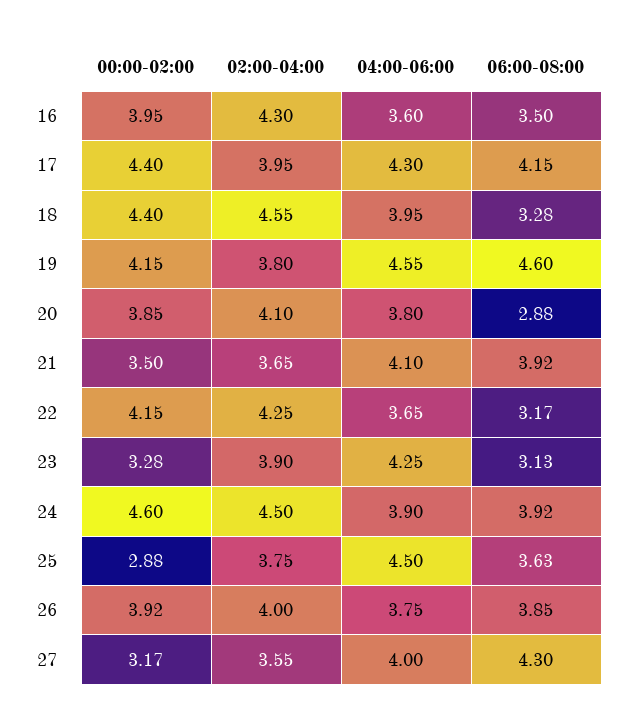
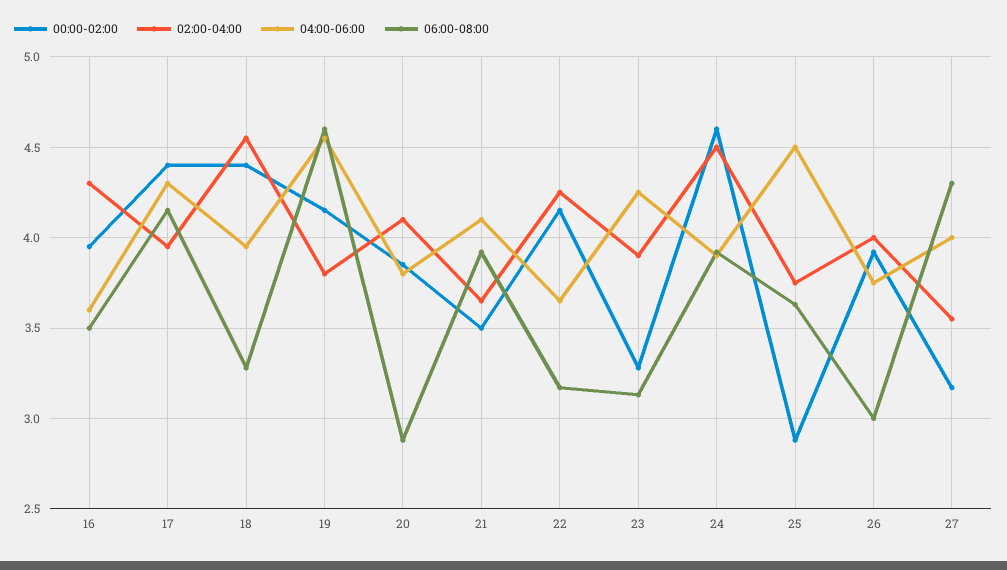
  {
    "00:00-02:00": {
      "16": 3.95,
      "17": 4.4,
      "18": 4.4,
      "19": 4.15,
      "20": 3.85,
      "21": 3.5,
      "22": 4.15,
      "23": 3.28,
      "24": 4.6,
      "25": 2.88,
      "26": 3.92,
      "27": 3.17
    },
    "02:00-04:00": {
      "16": 4.3,
      "17": 3.95,
      "18": 4.55,
      "19": 3.8,
      "20": 4.1,
      "21": 3.65,
      "22": 4.25,
      "23": 3.9,
      "24": 4.5,
      "25": 3.75,
      "26": 4,
      "27": 3.55
    },
    "04:00-06:00": {
      "16": 3.6,
      "17": 4.3,
      "18": 3.95,
      "19": 4.55,
      "20": 3.8,
      "21": 4.1,
      "22": 3.65,
      "23": 4.25,
      "24": 3.9,
      "25": 4.5,
      "26": 3.75,
      "27": 4
    },
    "06:00-08:00": {
      "16": 3.5,
      "17": 4.15,
      "18": 3.28,
      "19": 4.6,
      "20": 2.88,
      "21": 3.92,
      "22": 3.17,
      "23": 3.13,
      "24": 3.92,
      "25": 3.63,
-     "26": 3.85,
+     "26": 3,
      "27": 4.3
    }
  }

